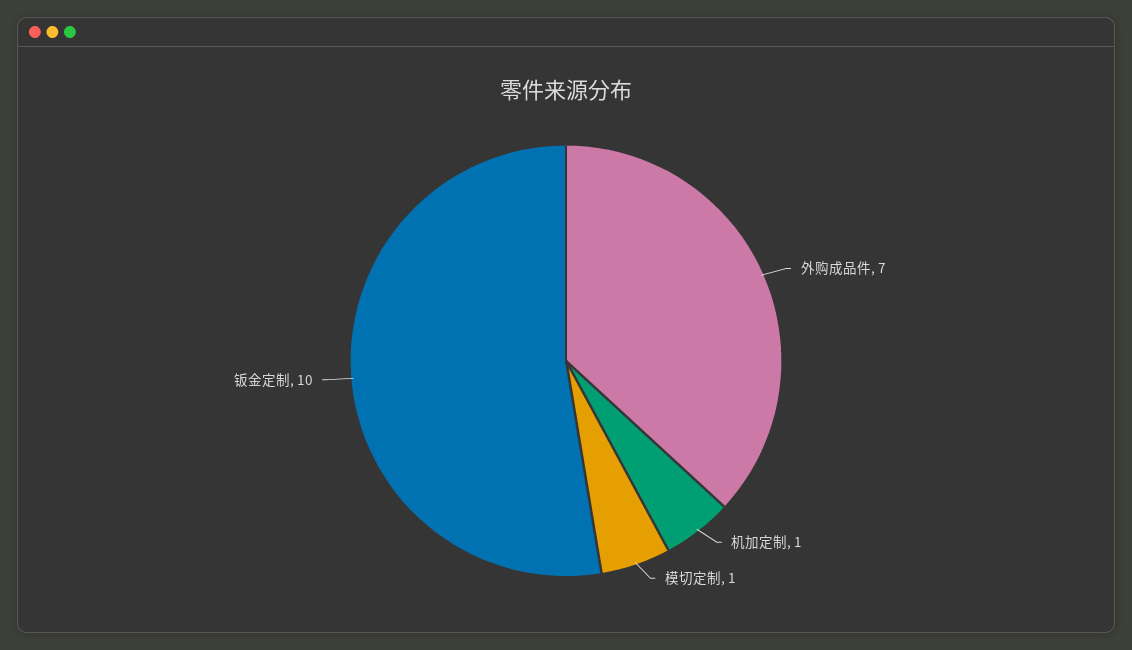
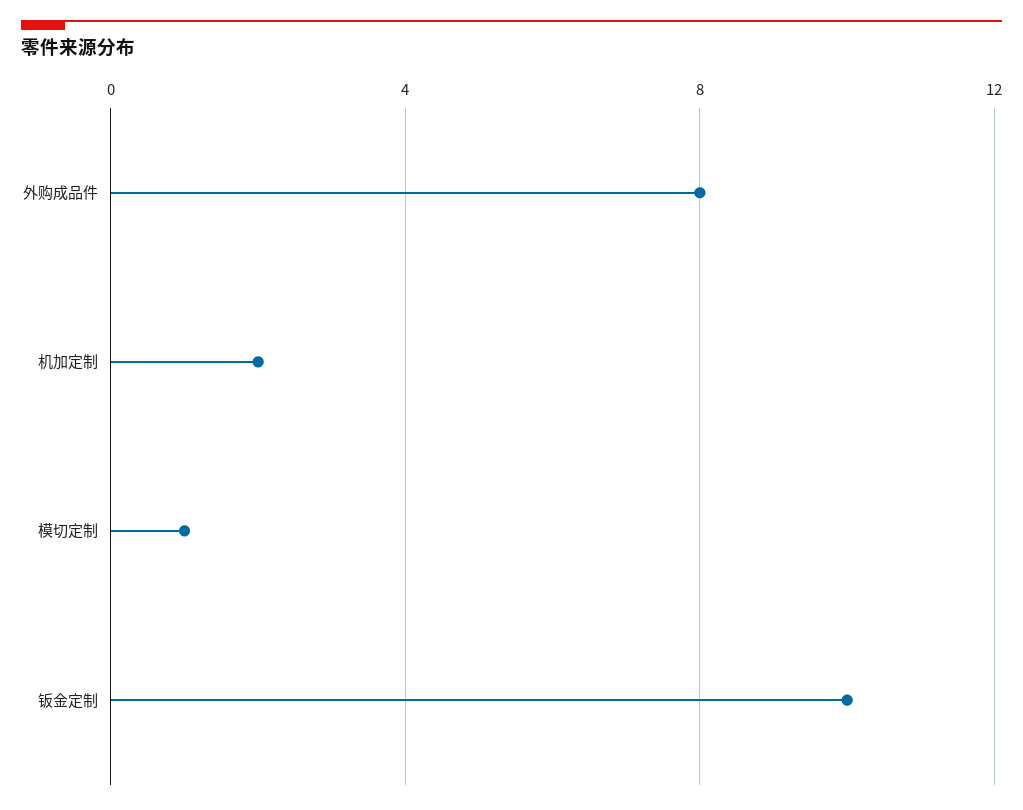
  {
-   "外购成品件": 7,
+   "外购成品件": 8,
-   "机加定制": 1,
+   "机加定制": 2,
    "模切定制": 1,
    "钣金定制": 10
  }

